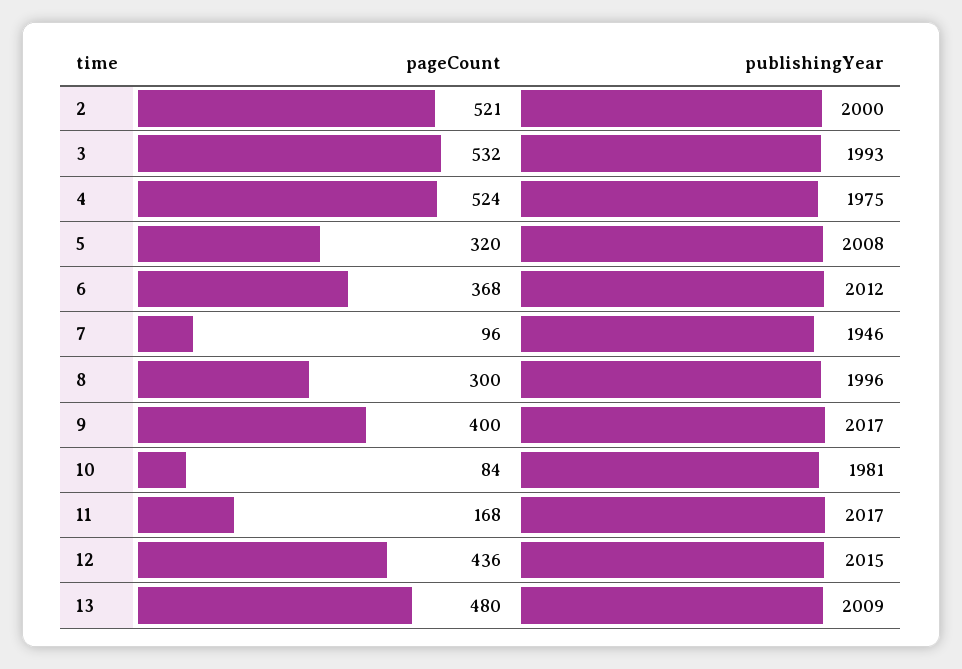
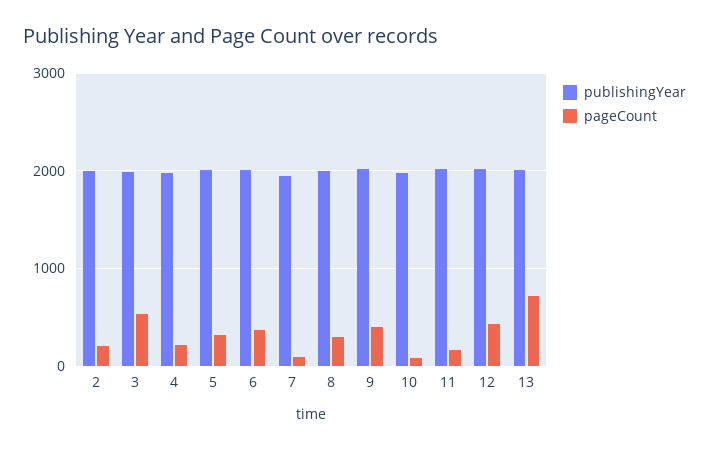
  {
    "pageCount": {
-     "2": 521,
+     "2": 200,
      "3": 532,
-     "4": 524,
+     "4": 200,
      "5": 320,
      "6": 368,
      "7": 96,
      "8": 300,
      "9": 400,
      "10": 84,
      "11": 168,
      "12": 436,
-     "13": 480
+     "13": 700
    },
    "publishingYear": {
      "2": 2000,
      "3": 1993,
      "4": 1975,
      "5": 2008,
      "6": 2012,
      "7": 1946,
      "8": 1996,
      "9": 2017,
      "10": 1981,
      "11": 2017,
      "12": 2015,
      "13": 2009
    }
  }

